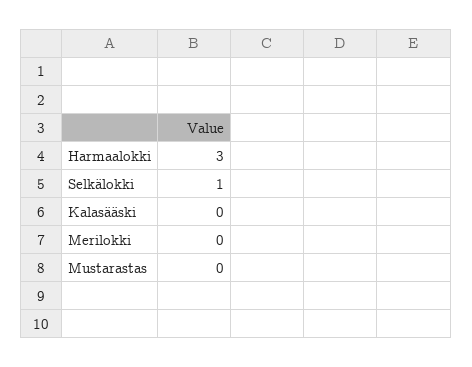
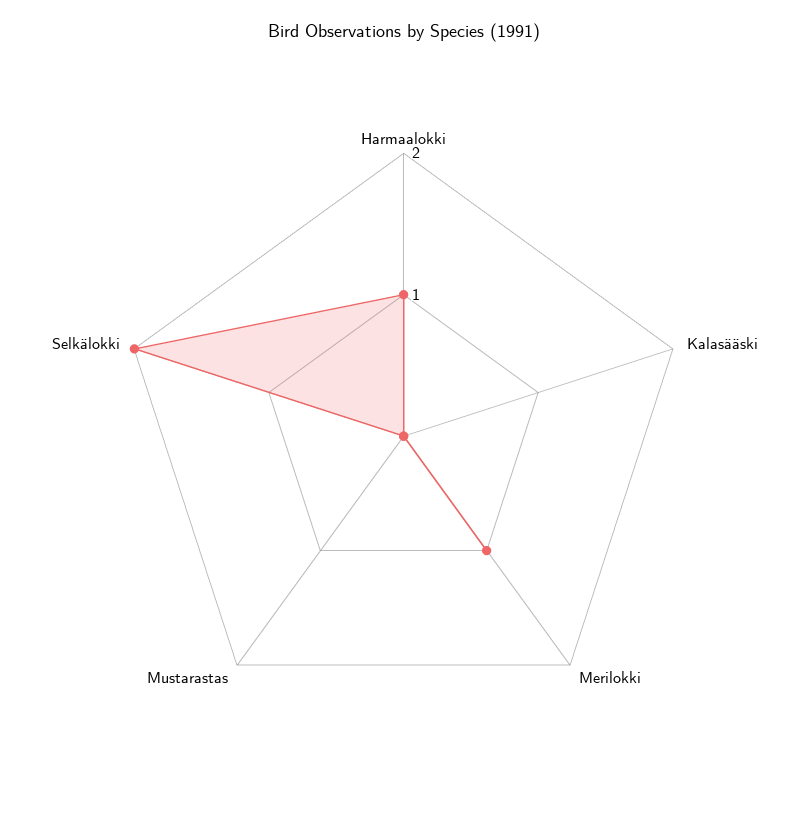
  {
-   "Harmaalokki": 3,
+   "Harmaalokki": 1,
-   "Selkälokki": 1,
+   "Selkälokki": 2,
    "Kalasääski": 0,
-   "Merilokki": 0,
+   "Merilokki": 1,
    "Mustarastas": 0
  }

